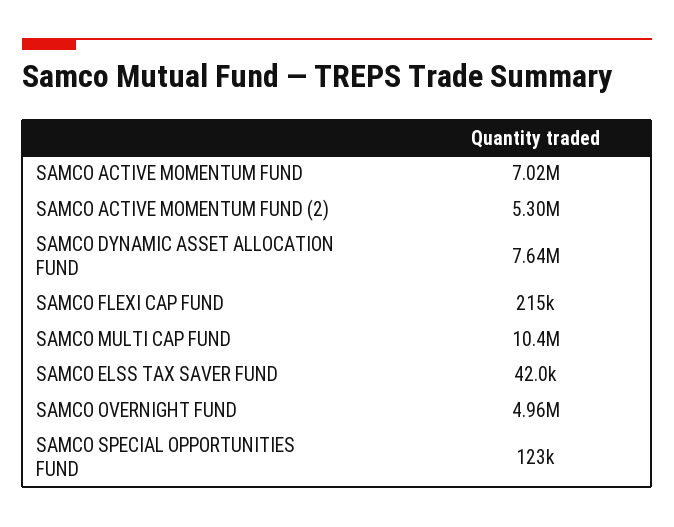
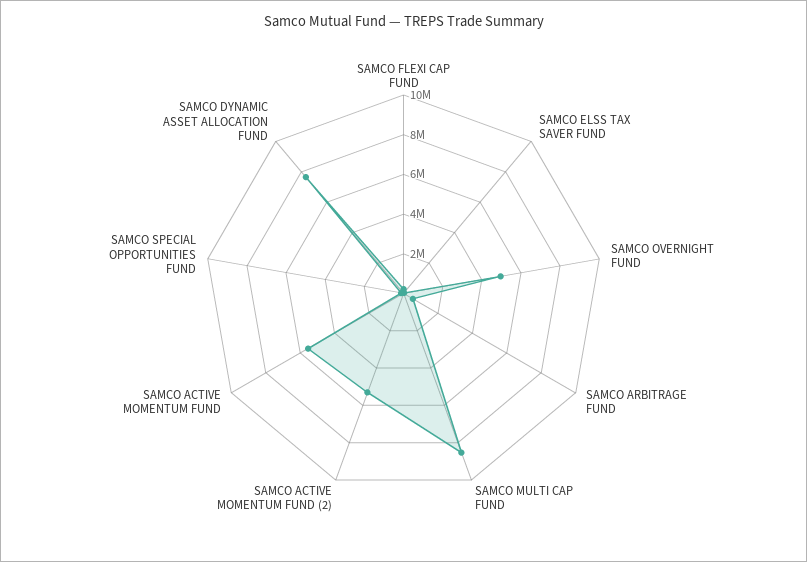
  {
-   "SAMCO ACTIVE MOMENTUM FUND": 7020000,
+   "SAMCO ACTIVE MOMENTUM FUND": 5500000,
    "SAMCO ACTIVE MOMENTUM FUND (2)": 5300000,
    "SAMCO DYNAMIC ASSET ALLOCATION FUND": 7640000,
    "SAMCO FLEXI CAP FUND": 215000,
-   "SAMCO MULTI CAP FUND": 10400000,
+   "SAMCO MULTI CAP FUND": 8500000,
    "SAMCO ELSS TAX SAVER FUND": 42000,
    "SAMCO OVERNIGHT FUND": 4960000,
-   "SAMCO SPECIAL OPPORTUNITIES FUND": 123000
+   "SAMCO SPECIAL OPPORTUNITIES FUND": 123000,
+   "SAMCO ARBITRAGE FUND": 500000
  }

